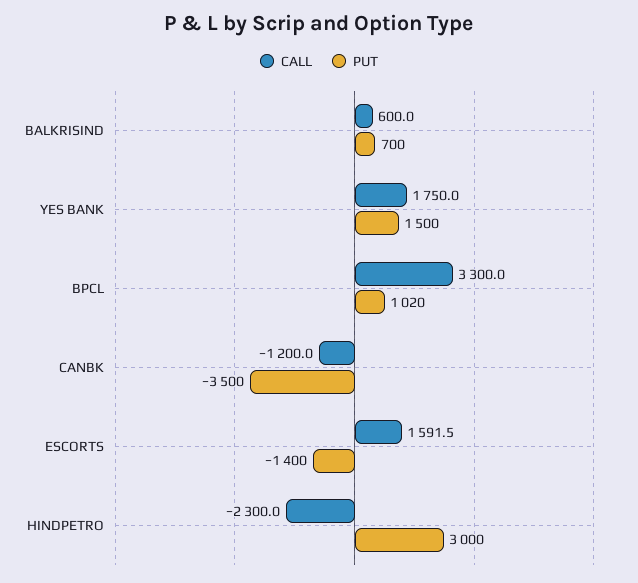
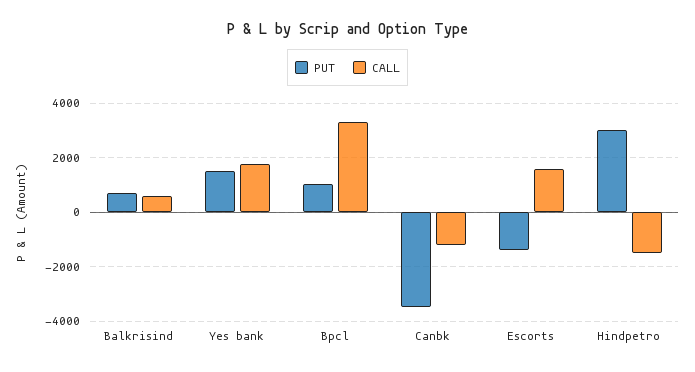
  {
    "CALL": {
      "BALKRISIND": 600,
      "YES BANK": 1750,
      "BPCL": 3300,
      "CANBK": -1200,
      "ESCORTS": 1591.5,
-     "HINDPETRO": -2300
+     "HINDPETRO": -1500
    },
    "PUT": {
      "BALKRISIND": 700,
      "YES BANK": 1500,
      "BPCL": 1020,
      "CANBK": -3500,
      "ESCORTS": -1400,
      "HINDPETRO": 3000
    }
  }

